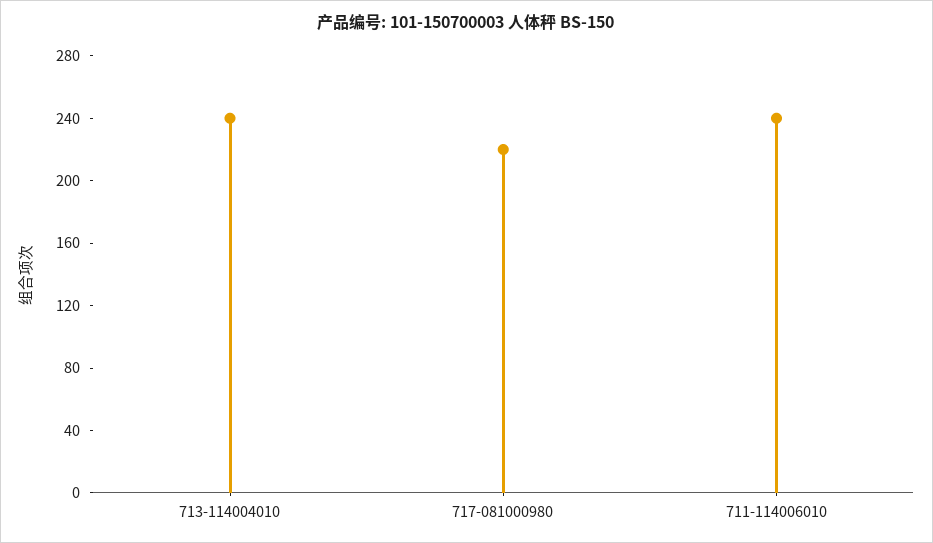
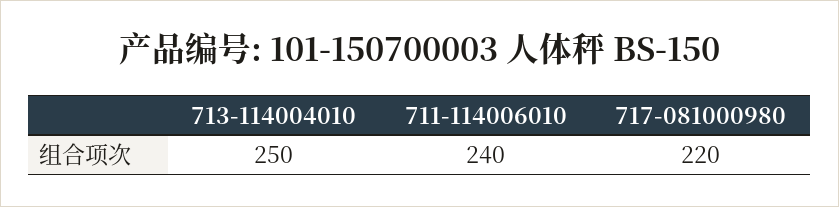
  {
-   "713-114004010": 240,
+   "713-114004010": 250,
    "717-081000980": 220,
    "711-114006010": 240
  }

